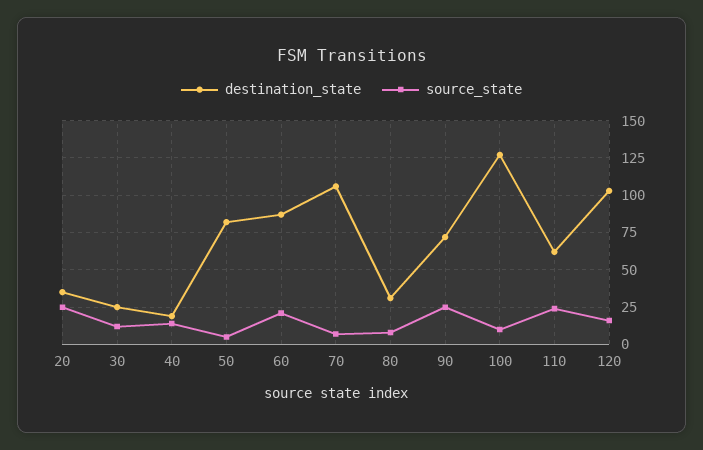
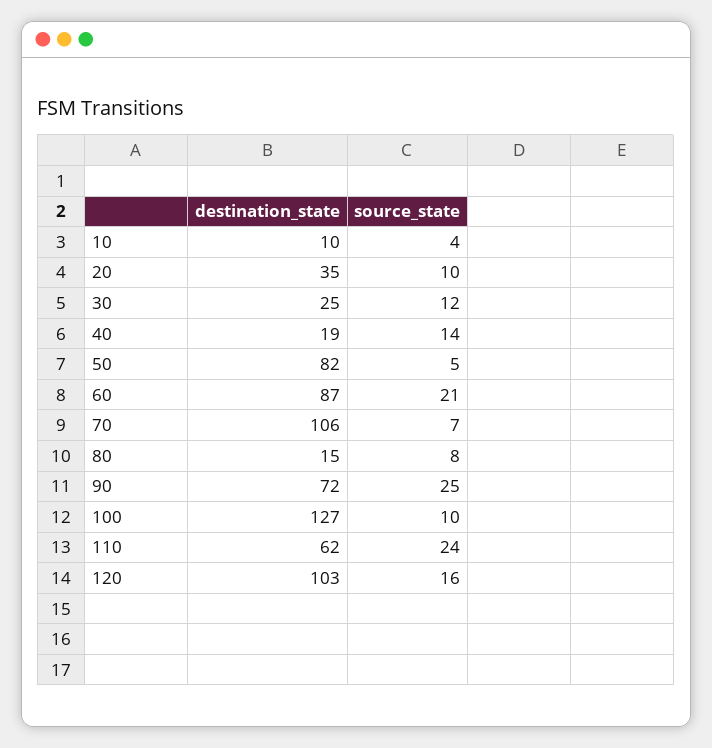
  {
    "destination_state": {
      "20": 35,
      "30": 25,
      "40": 19,
      "50": 82,
      "60": 87,
      "70": 106,
-     "80": 30,
+     "80": 15,
      "90": 72,
      "100": 127,
      "110": 62,
-     "120": 103
+     "120": 103,
+     "10": 10
    },
    "source_state": {
-     "20": 25,
+     "20": 10,
      "30": 12,
      "40": 14,
      "50": 5,
      "60": 21,
      "70": 7,
      "80": 8,
      "90": 25,
      "100": 10,
      "110": 24,
-     "120": 16
+     "120": 16,
+     "10": 4
    }
  }

